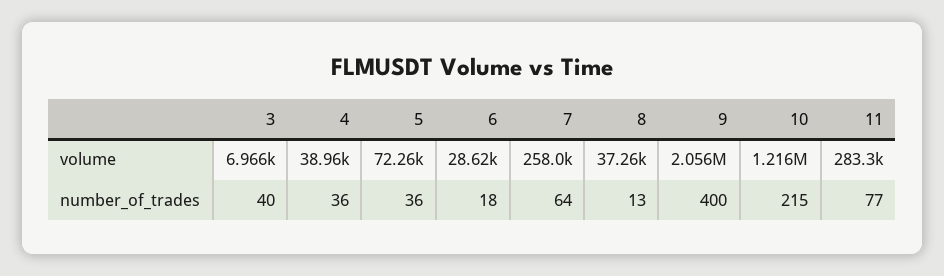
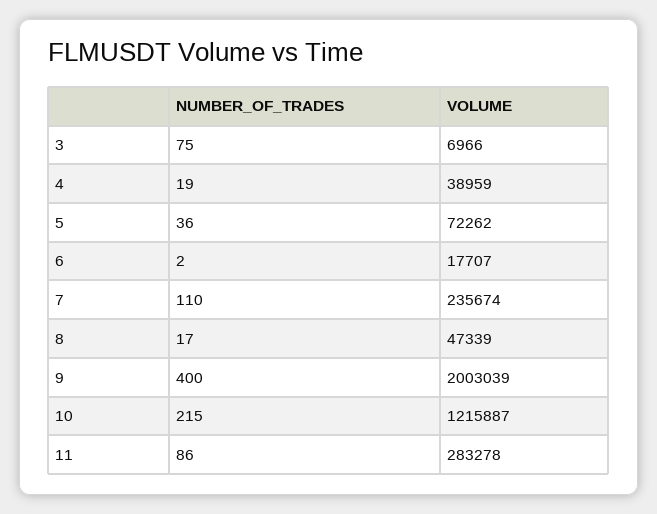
  {
    "3": {
      "volume": 6966,
-     "number_of_trades": 40
+     "number_of_trades": 75
    },
    "4": {
      "volume": 38959,
-     "number_of_trades": 36
+     "number_of_trades": 19
    },
    "5": {
      "volume": 72262,
      "number_of_trades": 36
    },
    "6": {
-     "volume": 28620,
+     "volume": 17707,
-     "number_of_trades": 18
+     "number_of_trades": 2
    },
    "7": {
-     "volume": 258000,
+     "volume": 235674,
-     "number_of_trades": 64
+     "number_of_trades": 110
    },
    "8": {
-     "volume": 37260,
+     "volume": 47339,
-     "number_of_trades": 13
+     "number_of_trades": 17
    },
    "9": {
-     "volume": 2056000,
+     "volume": 2003039,
      "number_of_trades": 400
    },
    "10": {
      "volume": 1215887,
      "number_of_trades": 215
    },
    "11": {
      "volume": 283278,
-     "number_of_trades": 77
+     "number_of_trades": 86
    }
  }

